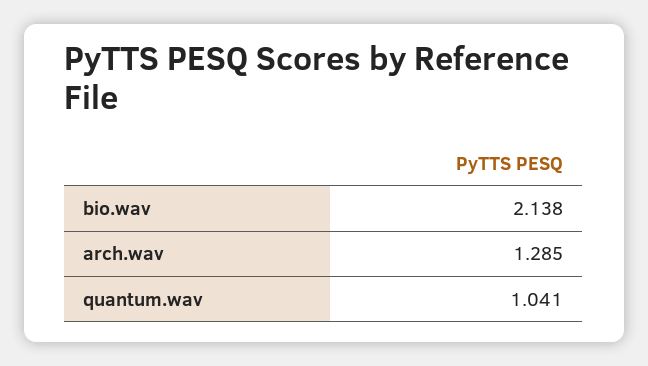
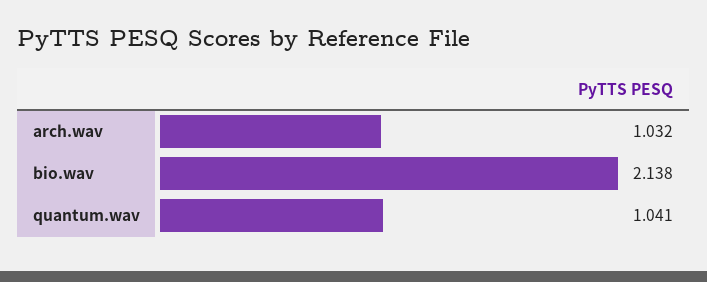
  {
    "bio.wav": 2.138,
-   "arch.wav": 1.285,
+   "arch.wav": 1.032,
    "quantum.wav": 1.041
  }

